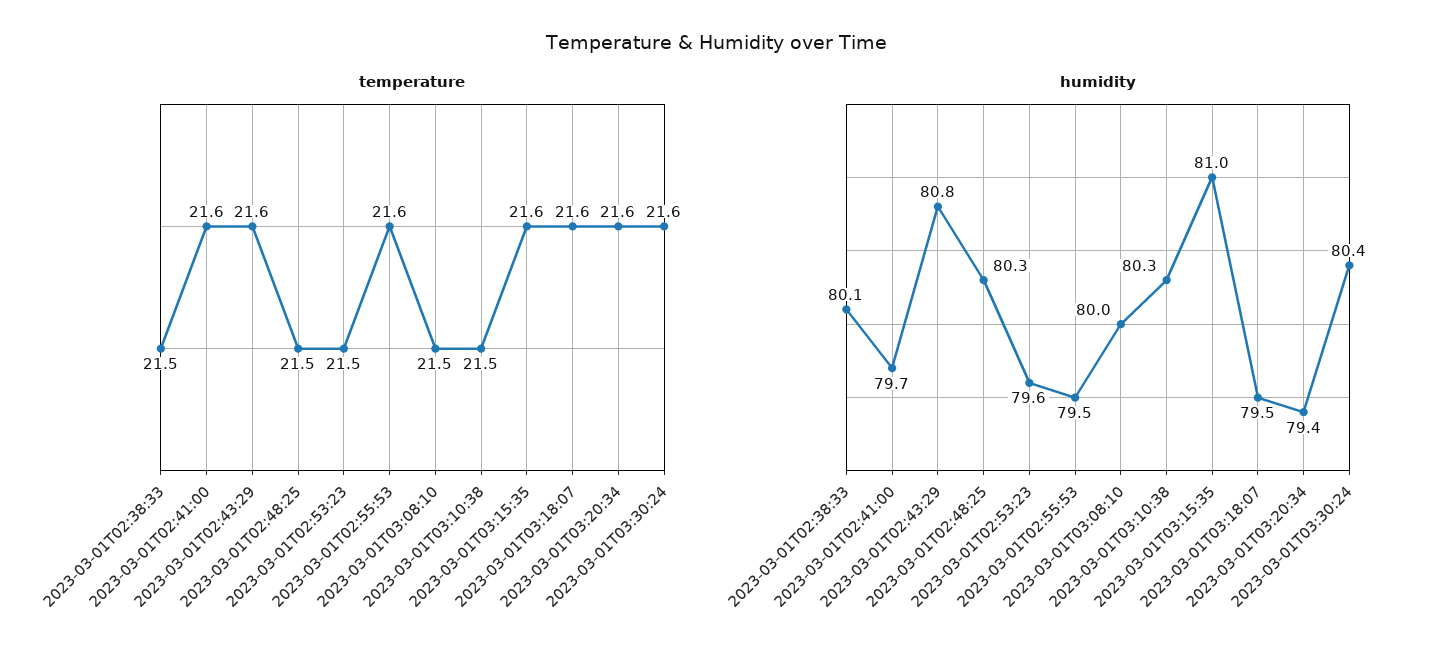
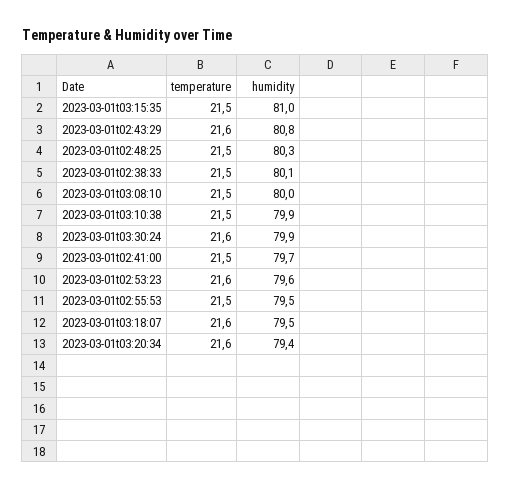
  {
    "temperature": {
      "2023-03-01T02:38:33": 21.5,
-     "2023-03-01T02:41:00": 21.6,
+     "2023-03-01T02:41:00": 21.5,
      "2023-03-01T02:43:29": 21.6,
      "2023-03-01T02:48:25": 21.5,
-     "2023-03-01T02:53:23": 21.5,
+     "2023-03-01T02:53:23": 21.6,
-     "2023-03-01T02:55:53": 21.6,
+     "2023-03-01T02:55:53": 21.5,
      "2023-03-01T03:08:10": 21.5,
      "2023-03-01T03:10:38": 21.5,
-     "2023-03-01T03:15:35": 21.6,
+     "2023-03-01T03:15:35": 21.5,
      "2023-03-01T03:18:07": 21.6,
      "2023-03-01T03:20:34": 21.6,
      "2023-03-01T03:30:24": 21.6
    },
    "humidity": {
      "2023-03-01T02:38:33": 80.1,
      "2023-03-01T02:41:00": 79.7,
      "2023-03-01T02:43:29": 80.8,
      "2023-03-01T02:48:25": 80.3,
      "2023-03-01T02:53:23": 79.6,
      "2023-03-01T02:55:53": 79.5,
      "2023-03-01T03:08:10": 80,
-     "2023-03-01T03:10:38": 80.3,
+     "2023-03-01T03:10:38": 79.9,
      "2023-03-01T03:15:35": 81,
      "2023-03-01T03:18:07": 79.5,
      "2023-03-01T03:20:34": 79.4,
-     "2023-03-01T03:30:24": 80.4
+     "2023-03-01T03:30:24": 79.9
    }
  }

